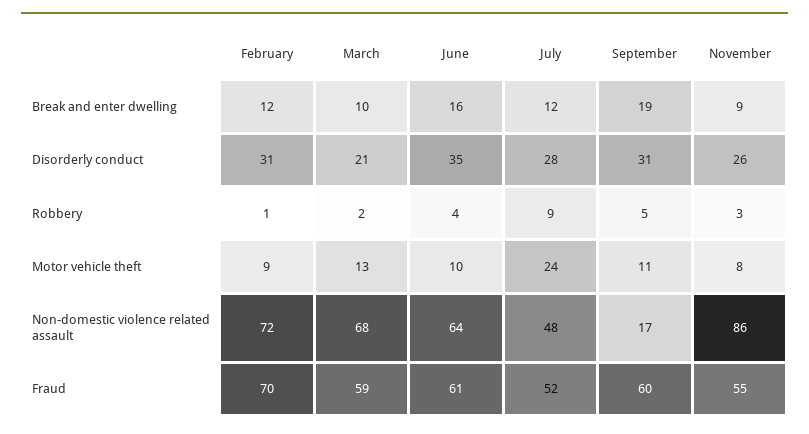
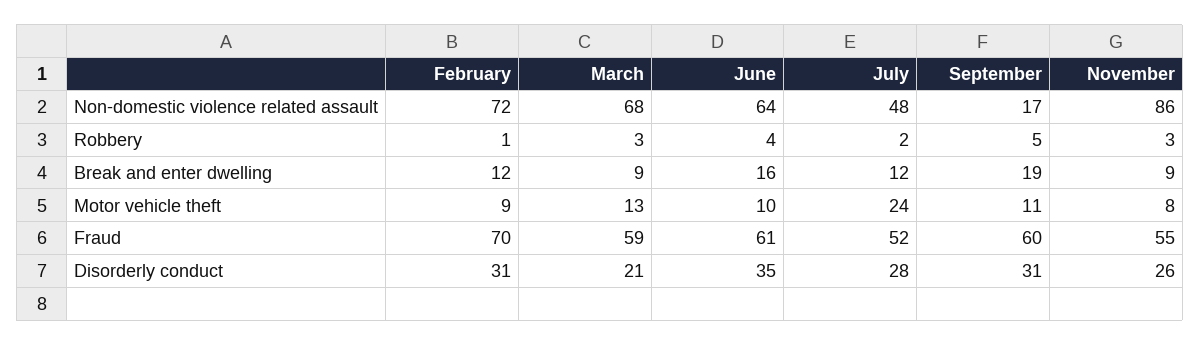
  {
    "February": {
      "Break and enter dwelling": 12,
      "Disorderly conduct": 31,
      "Robbery": 1,
      "Motor vehicle theft": 9,
      "Non-domestic violence related assault": 72,
      "Fraud": 70
    },
    "March": {
-     "Break and enter dwelling": 10,
+     "Break and enter dwelling": 9,
      "Disorderly conduct": 21,
-     "Robbery": 2,
+     "Robbery": 3,
      "Motor vehicle theft": 13,
      "Non-domestic violence related assault": 68,
      "Fraud": 59
    },
    "June": {
      "Break and enter dwelling": 16,
      "Disorderly conduct": 35,
      "Robbery": 4,
      "Motor vehicle theft": 10,
      "Non-domestic violence related assault": 64,
      "Fraud": 61
    },
    "July": {
      "Break and enter dwelling": 12,
      "Disorderly conduct": 28,
-     "Robbery": 9,
+     "Robbery": 2,
      "Motor vehicle theft": 24,
      "Non-domestic violence related assault": 48,
      "Fraud": 52
    },
    "September": {
      "Break and enter dwelling": 19,
      "Disorderly conduct": 31,
      "Robbery": 5,
      "Motor vehicle theft": 11,
      "Non-domestic violence related assault": 17,
      "Fraud": 60
    },
    "November": {
      "Break and enter dwelling": 9,
      "Disorderly conduct": 26,
      "Robbery": 3,
      "Motor vehicle theft": 8,
      "Non-domestic violence related assault": 86,
      "Fraud": 55
    }
  }

